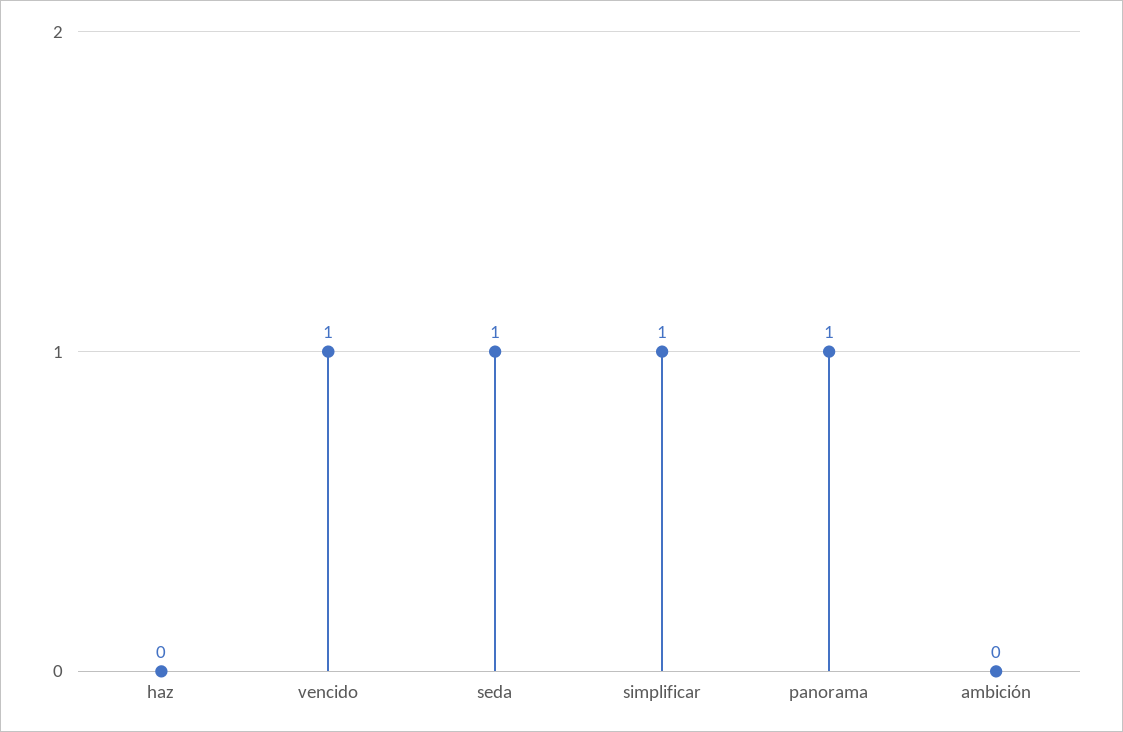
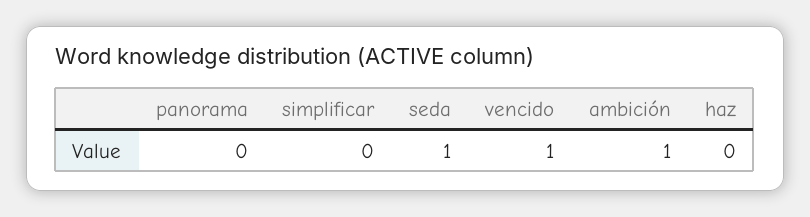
  {
    "haz": 0,
    "vencido": 1,
    "seda": 1,
-   "simplificar": 1,
+   "simplificar": 0,
-   "panorama": 1,
+   "panorama": 0,
-   "ambición": 0
+   "ambición": 1
  }

